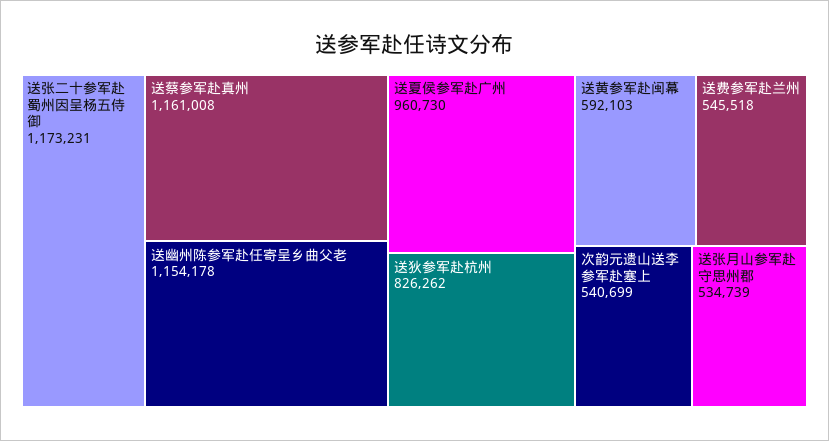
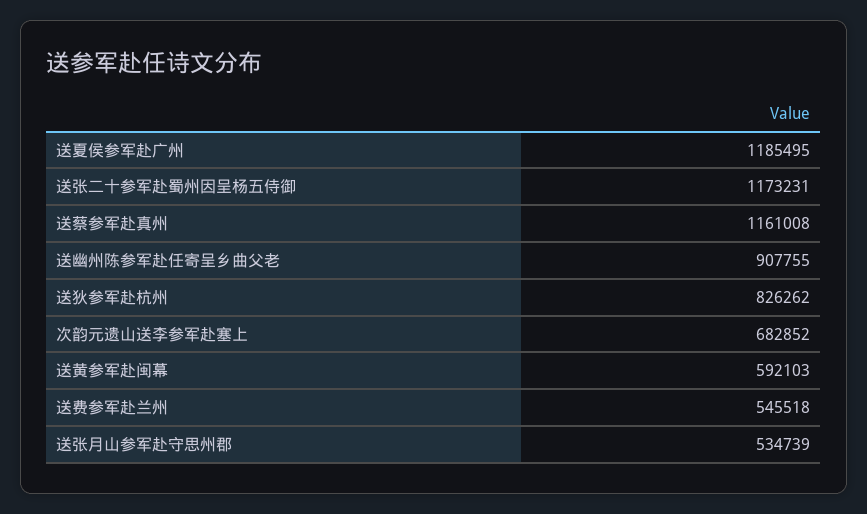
  {
    "送张二十参军赴蜀州因呈杨五侍御": 1173231,
    "送蔡参军赴真州": 1161008,
-   "送幽州陈参军赴任寄呈乡曲父老": 1154178,
+   "送幽州陈参军赴任寄呈乡曲父老": 907755,
-   "送夏侯参军赴广州": 960730,
+   "送夏侯参军赴广州": 1185495,
    "送狄参军赴杭州": 826262,
    "送黄参军赴闽幕": 592103,
    "送费参军赴兰州": 545518,
-   "次韵元遗山送李参军赴塞上": 540699,
+   "次韵元遗山送李参军赴塞上": 682852,
    "送张月山参军赴守思州郡": 534739
  }

